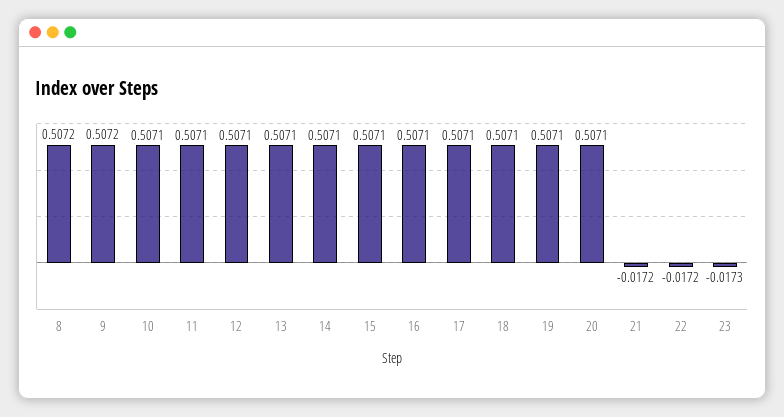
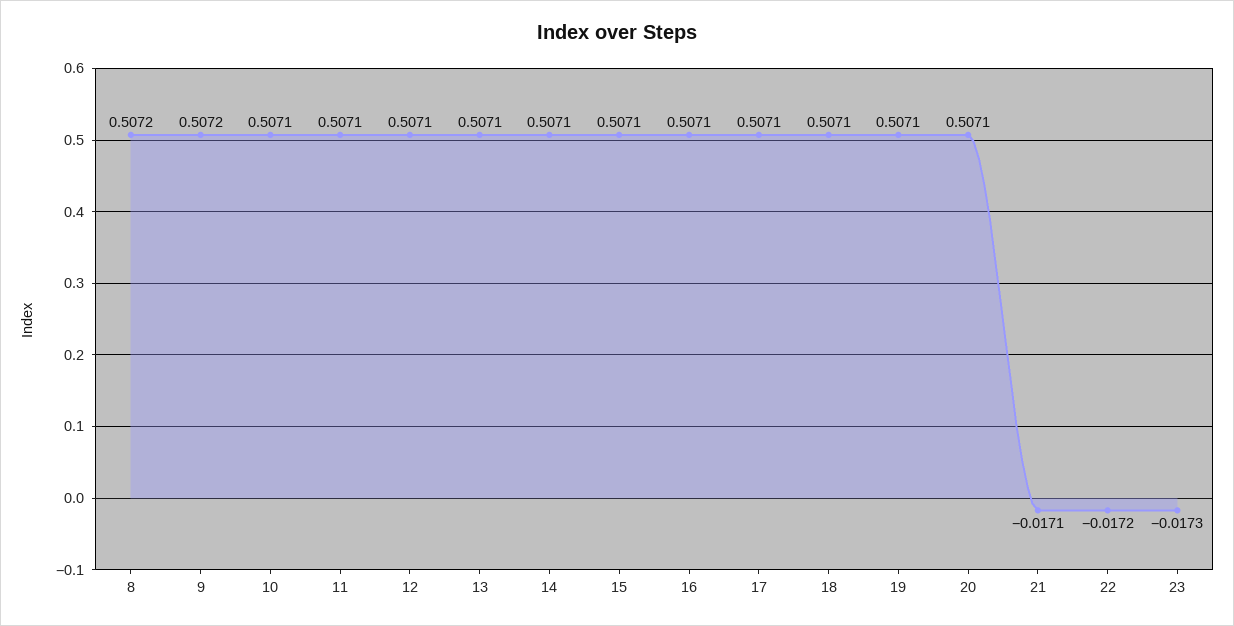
  {
    "8": 0.5072,
    "9": 0.5072,
    "10": 0.5071,
    "11": 0.5071,
    "12": 0.5071,
    "13": 0.5071,
    "14": 0.5071,
    "15": 0.5071,
    "16": 0.5071,
    "17": 0.5071,
    "18": 0.5071,
    "19": 0.5071,
    "20": 0.5071,
-   "21": -0.0172,
+   "21": -0.0171,
    "22": -0.0172,
    "23": -0.0173
  }

